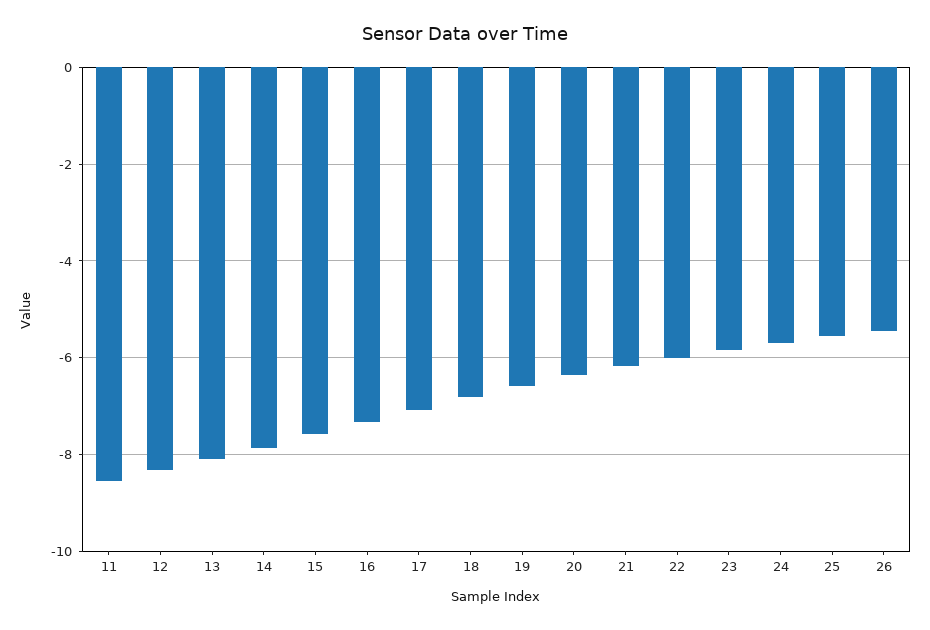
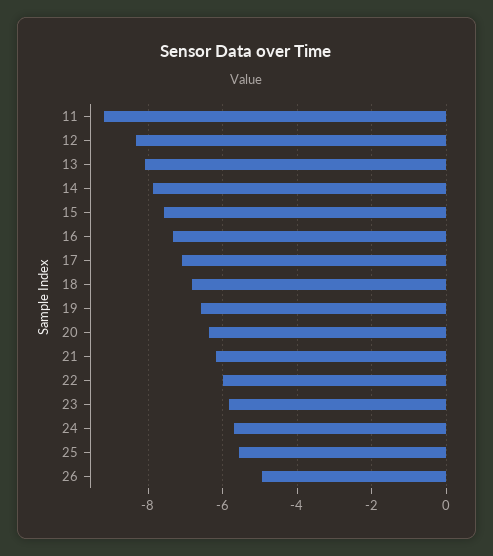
  {
-   "11": -8.6,
+   "11": -9.2,
    "12": -8.4,
    "13": -8,
    "14": -7.8,
    "15": -7.6,
    "16": -7.4,
    "17": -7,
    "18": -6.8,
    "19": -6.6,
    "20": -6.4,
    "21": -6.2,
    "22": -6,
    "23": -5.8,
    "24": -5.6,
    "25": -5.6,
-   "26": -5.4
+   "26": -5
  }

